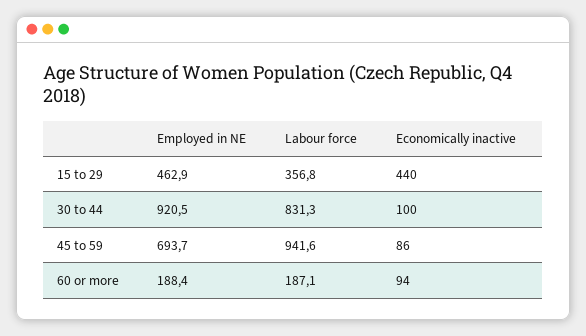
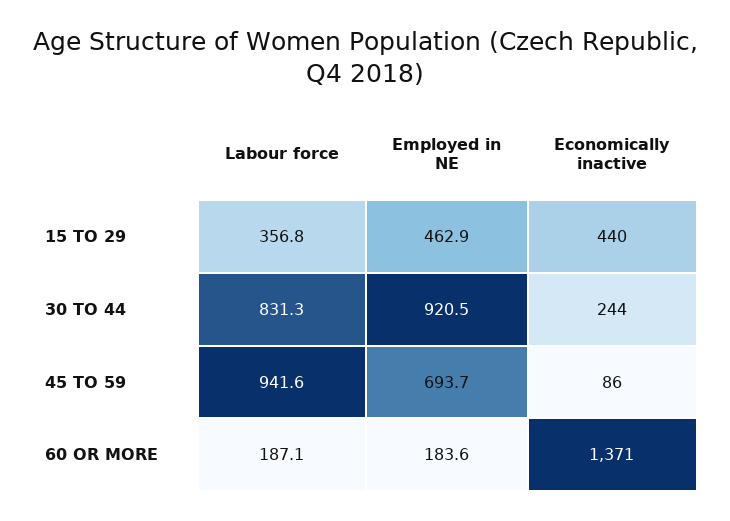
  {
    "Employed in NE": {
      "15 to 29": 462.9,
      "30 to 44": 920.5,
      "45 to 59": 693.7,
-     "60 or more": 188.4
+     "60 or more": 183.6
    },
    "Labour force": {
      "15 to 29": 356.8,
      "30 to 44": 831.3,
      "45 to 59": 941.6,
      "60 or more": 187.1
    },
    "Economically inactive": {
      "15 to 29": 440,
-     "30 to 44": 100,
+     "30 to 44": 244,
      "45 to 59": 86,
-     "60 or more": 94
+     "60 or more": 1371
    }
  }

